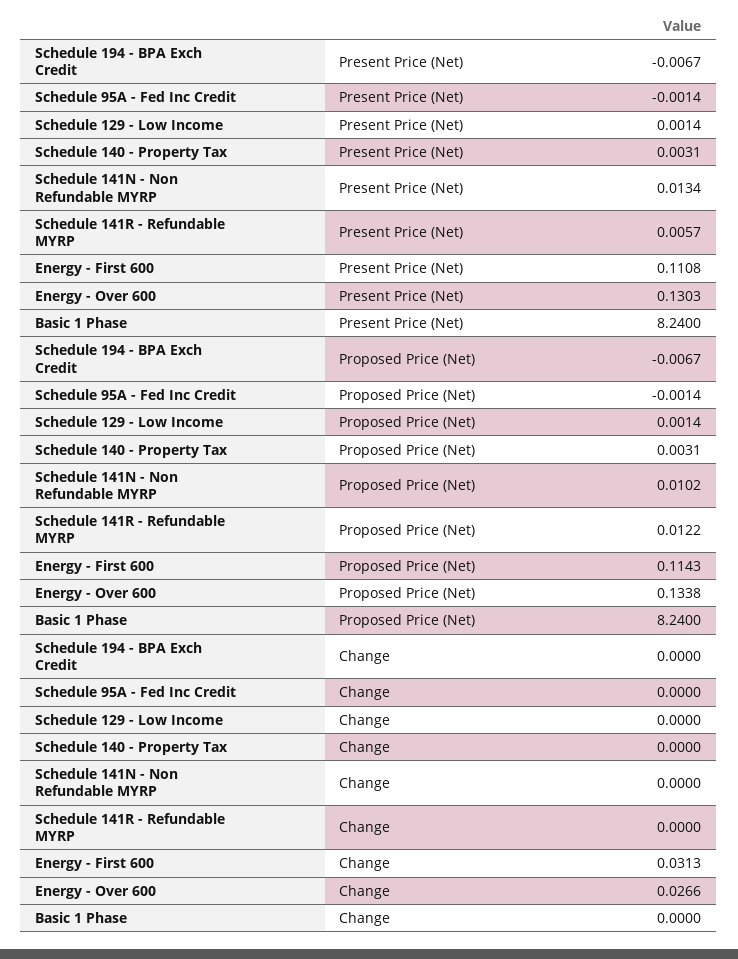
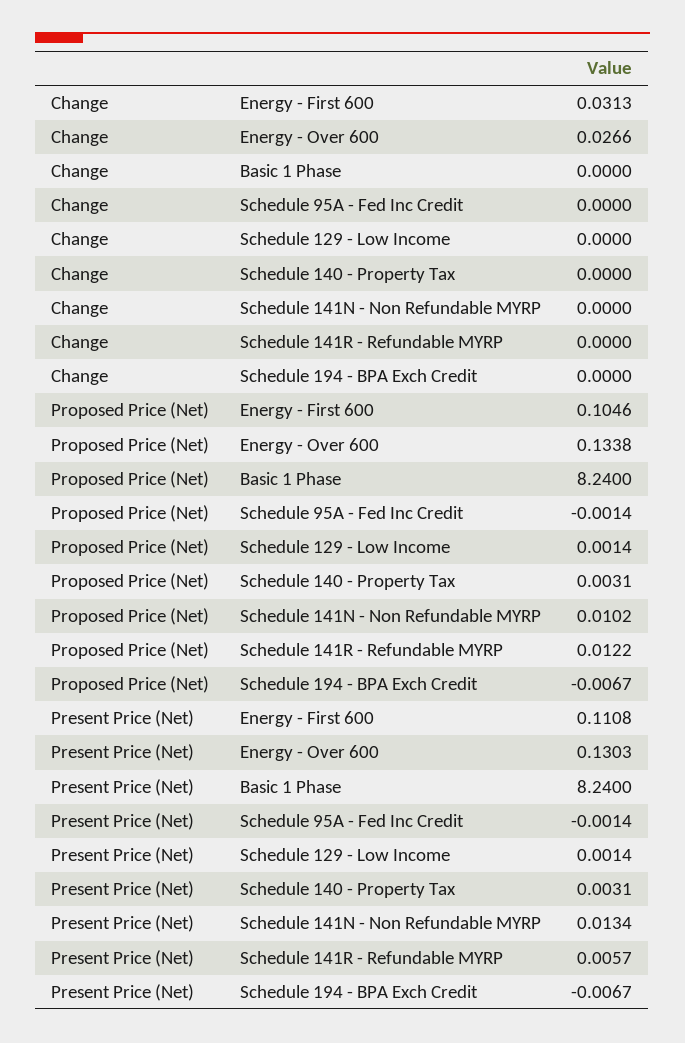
  {
    "Schedule 194 - BPA Exch Credit": {
      "Present Price (Net)": -0.0067,
      "Proposed Price (Net)": -0.0067,
      "Change": 0
    },
    "Schedule 95A - Fed Inc Credit": {
      "Present Price (Net)": -0.0014,
      "Proposed Price (Net)": -0.0014,
      "Change": 0
    },
    "Schedule 129 - Low Income": {
      "Present Price (Net)": 0.0014,
      "Proposed Price (Net)": 0.0014,
      "Change": 0
    },
    "Schedule 140 - Property Tax": {
      "Present Price (Net)": 0.0031,
      "Proposed Price (Net)": 0.0031,
      "Change": 0
    },
    "Schedule 141N - Non Refundable MYRP": {
      "Present Price (Net)": 0.0134,
      "Proposed Price (Net)": 0.0102,
      "Change": 0
    },
    "Schedule 141R - Refundable MYRP": {
      "Present Price (Net)": 0.0057,
      "Proposed Price (Net)": 0.0122,
      "Change": 0
    },
    "Energy - First 600": {
      "Present Price (Net)": 0.1108,
-     "Proposed Price (Net)": 0.1143,
+     "Proposed Price (Net)": 0.1046,
      "Change": 0.0313
    },
    "Energy - Over 600": {
      "Present Price (Net)": 0.1303,
      "Proposed Price (Net)": 0.1338,
      "Change": 0.0266
    },
    "Basic 1 Phase": {
      "Present Price (Net)": 8.24,
      "Proposed Price (Net)": 8.24,
      "Change": 0
    }
  }

